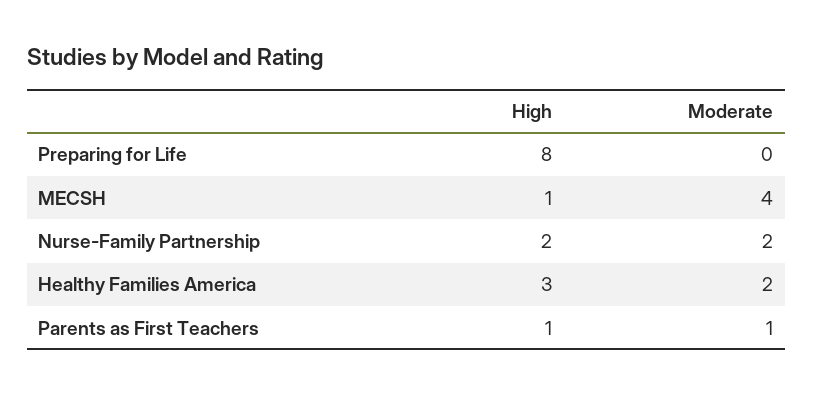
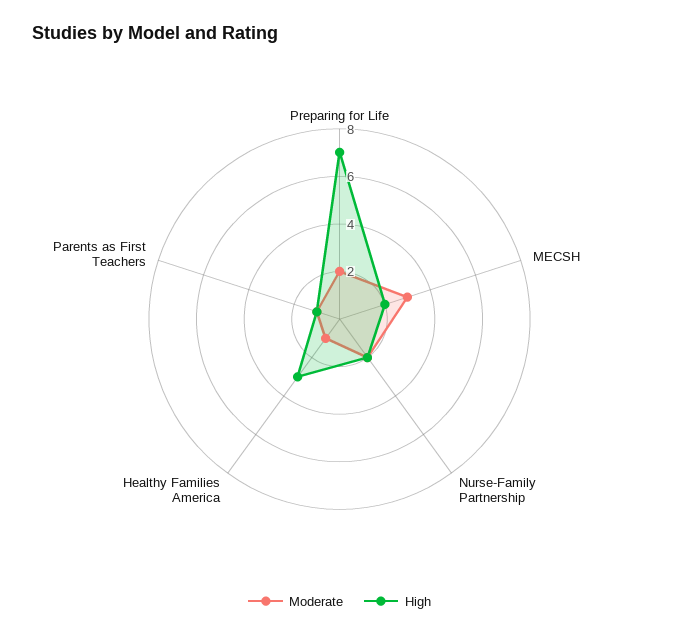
  {
    "High": {
-     "Preparing for Life": 8,
+     "Preparing for Life": 7,
-     "MECSH": 1,
+     "MECSH": 2,
      "Nurse-Family Partnership": 2,
      "Healthy Families America": 3,
      "Parents as First Teachers": 1
    },
    "Moderate": {
-     "Preparing for Life": 0,
+     "Preparing for Life": 2,
-     "MECSH": 4,
+     "MECSH": 3,
      "Nurse-Family Partnership": 2,
-     "Healthy Families America": 2,
+     "Healthy Families America": 1,
      "Parents as First Teachers": 1
    }
  }

